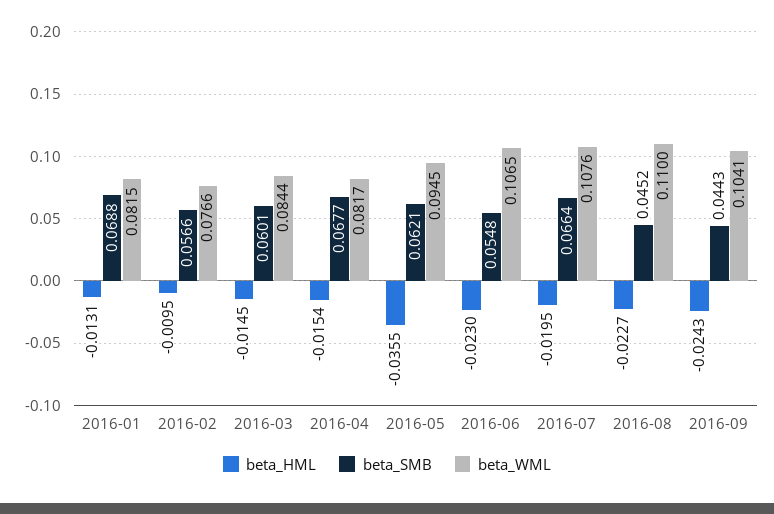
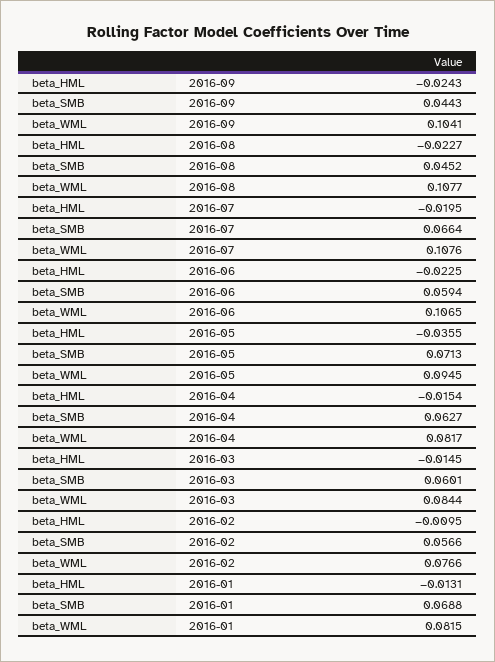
  {
    "beta_HML": {
      "2016-01": -0.0131,
      "2016-02": -0.0095,
      "2016-03": -0.0145,
      "2016-04": -0.0154,
      "2016-05": -0.0355,
-     "2016-06": -0.023,
+     "2016-06": -0.0225,
      "2016-07": -0.0195,
      "2016-08": -0.0227,
      "2016-09": -0.0243
    },
    "beta_SMB": {
      "2016-01": 0.0688,
      "2016-02": 0.0566,
      "2016-03": 0.0601,
-     "2016-04": 0.0677,
+     "2016-04": 0.0627,
-     "2016-05": 0.0621,
+     "2016-05": 0.0713,
-     "2016-06": 0.0548,
+     "2016-06": 0.0594,
      "2016-07": 0.0664,
      "2016-08": 0.0452,
      "2016-09": 0.0443
    },
    "beta_WML": {
      "2016-01": 0.0815,
      "2016-02": 0.0766,
      "2016-03": 0.0844,
      "2016-04": 0.0817,
      "2016-05": 0.0945,
      "2016-06": 0.1065,
      "2016-07": 0.1076,
-     "2016-08": 0.11,
+     "2016-08": 0.1077,
      "2016-09": 0.1041
    }
  }

